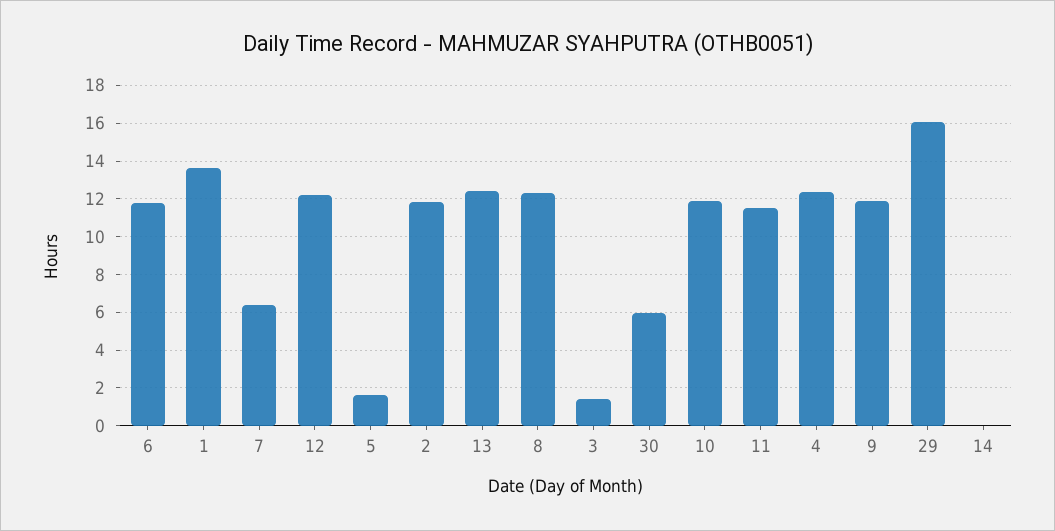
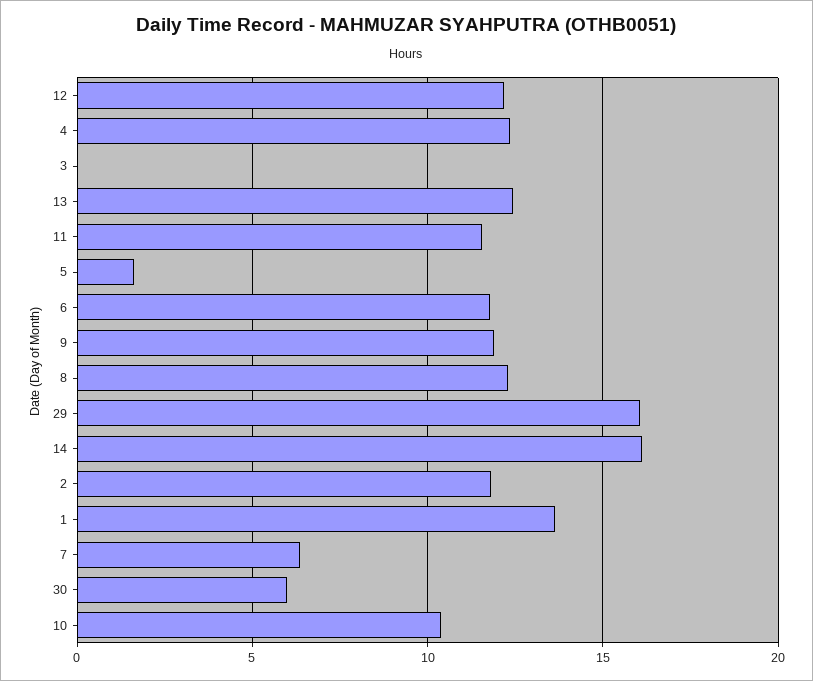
  {
    "6": 12,
    "1": 13.5,
    "7": 6.5,
    "12": 12,
    "5": 1.5,
    "2": 12,
    "13": 12.5,
    "8": 12.5,
-   "3": 1.5,
+   "3": 0,
    "30": 6,
-   "10": 12,
+   "10": 10.5,
    "11": 11.5,
    "4": 12.5,
    "9": 12,
    "29": 16,
-   "14": 0
+   "14": 16
  }

